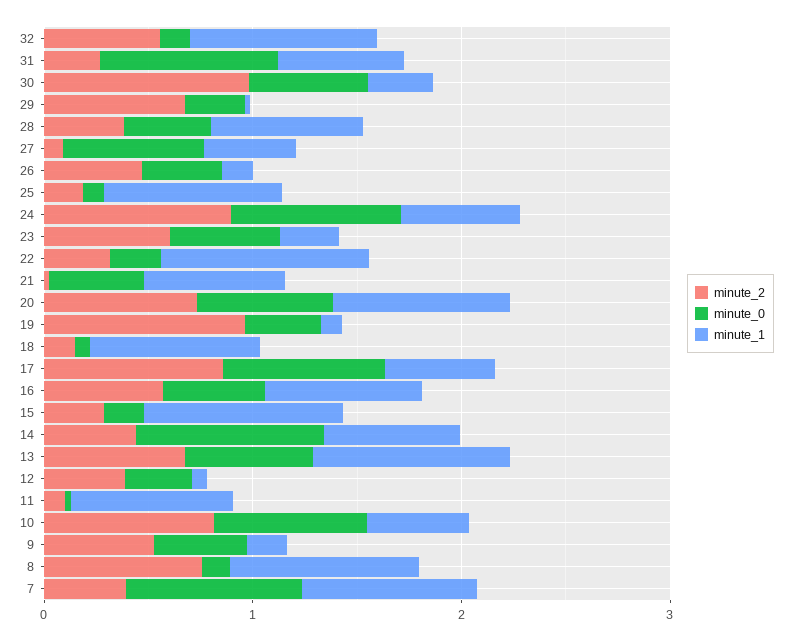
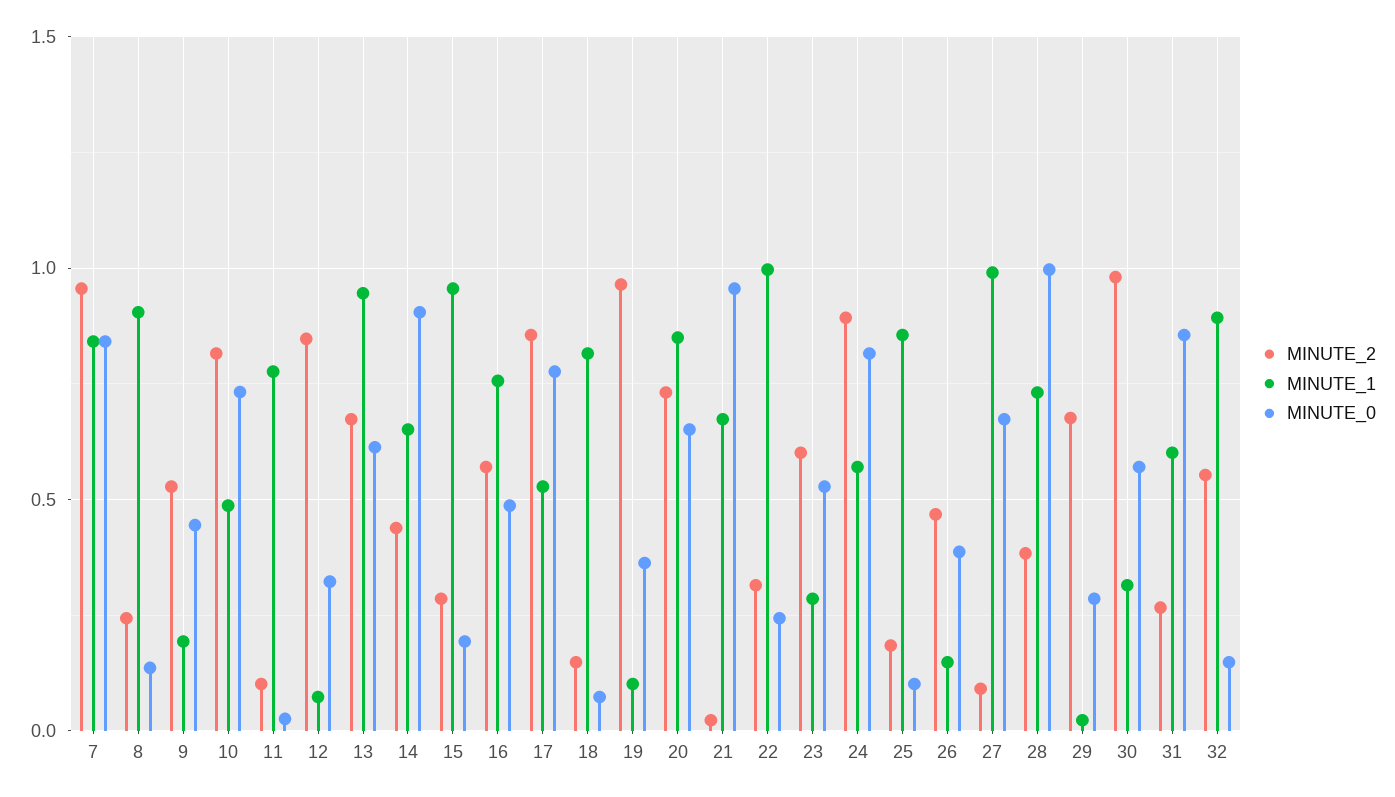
  {
    "minute_2": {
      "32": 0.55,
      "31": 0.25,
      "30": 1,
      "29": 0.7,
      "28": 0.4,
      "27": 0.1,
      "26": 0.45,
      "25": 0.2,
      "24": 0.9,
      "23": 0.6,
      "22": 0.3,
      "21": 0,
      "20": 0.75,
      "19": 0.95,
      "18": 0.15,
      "17": 0.85,
      "16": 0.55,
      "15": 0.3,
      "14": 0.45,
      "13": 0.65,
-     "12": 0.4,
+     "12": 0.85,
      "11": 0.1,
      "10": 0.8,
      "9": 0.55,
-     "8": 0.8,
+     "8": 0.25,
-     "7": 0.4
+     "7": 0.95
    },
    "minute_0": {
      "32": 0.15,
      "31": 0.85,
      "30": 0.55,
      "29": 0.3,
-     "28": 0.4,
+     "28": 1,
      "27": 0.65,
      "26": 0.4,
      "25": 0.1,
      "24": 0.8,
      "23": 0.55,
      "22": 0.25,
-     "21": 0.4,
+     "21": 0.95,
      "20": 0.65,
      "19": 0.35,
      "18": 0.05,
      "17": 0.8,
      "16": 0.5,
      "15": 0.2,
      "14": 0.9,
      "13": 0.6,
      "12": 0.3,
      "11": 0.05,
      "10": 0.75,
      "9": 0.45,
      "8": 0.15,
      "7": 0.85
    },
    "minute_1": {
      "32": 0.9,
      "31": 0.6,
      "30": 0.3,
      "29": 0,
      "28": 0.75,
-     "27": 0.4,
+     "27": 1,
      "26": 0.15,
      "25": 0.85,
      "24": 0.55,
      "23": 0.3,
      "22": 1,
      "21": 0.65,
      "20": 0.85,
      "19": 0.1,
      "18": 0.8,
      "17": 0.55,
      "16": 0.75,
      "15": 0.95,
      "14": 0.65,
      "13": 0.95,
      "12": 0.05,
      "11": 0.8,
      "10": 0.5,
      "9": 0.2,
      "8": 0.9,
      "7": 0.85
    }
  }

